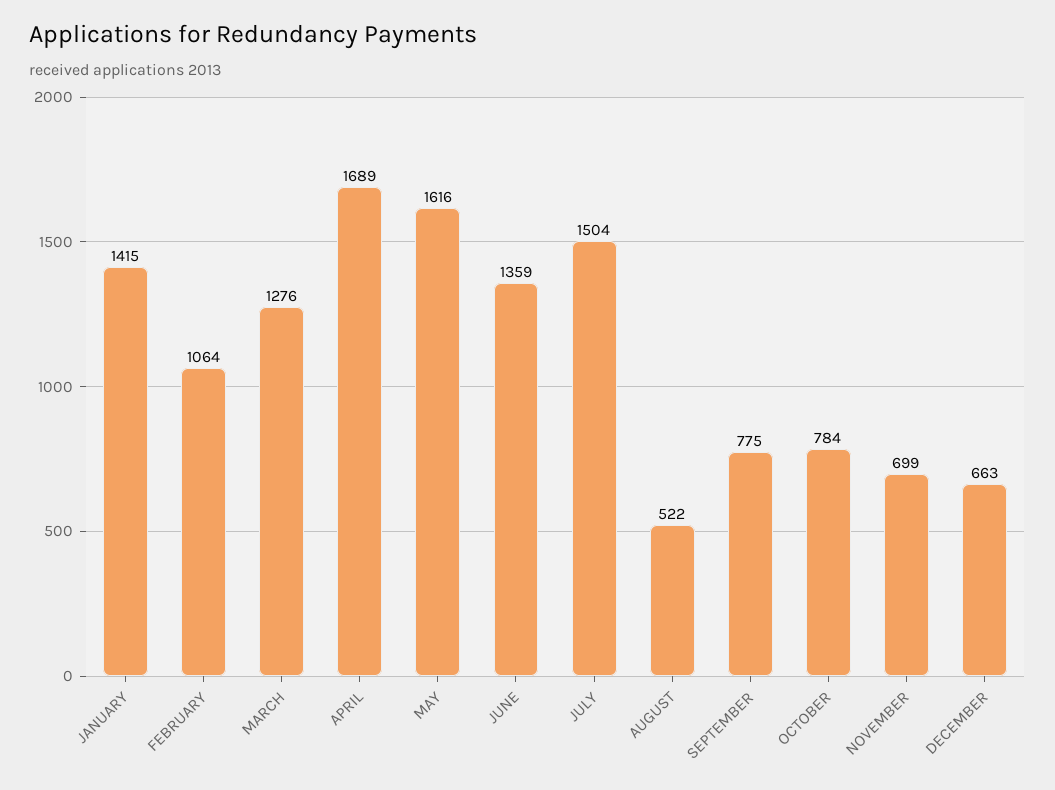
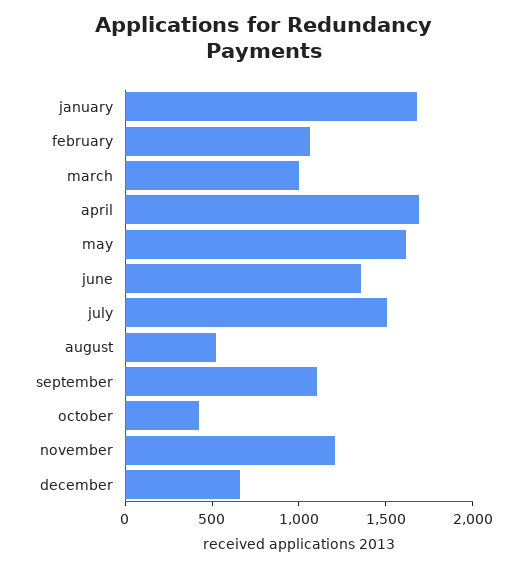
  {
-   "JANUARY": 1415,
+   "JANUARY": 1700,
    "FEBRUARY": 1064,
-   "MARCH": 1276,
+   "MARCH": 1000,
    "APRIL": 1689,
    "MAY": 1616,
    "JUNE": 1359,
    "JULY": 1504,
    "AUGUST": 522,
-   "SEPTEMBER": 775,
+   "SEPTEMBER": 1100,
-   "OCTOBER": 784,
+   "OCTOBER": 400,
-   "NOVEMBER": 699,
+   "NOVEMBER": 1200,
    "DECEMBER": 663
  }

